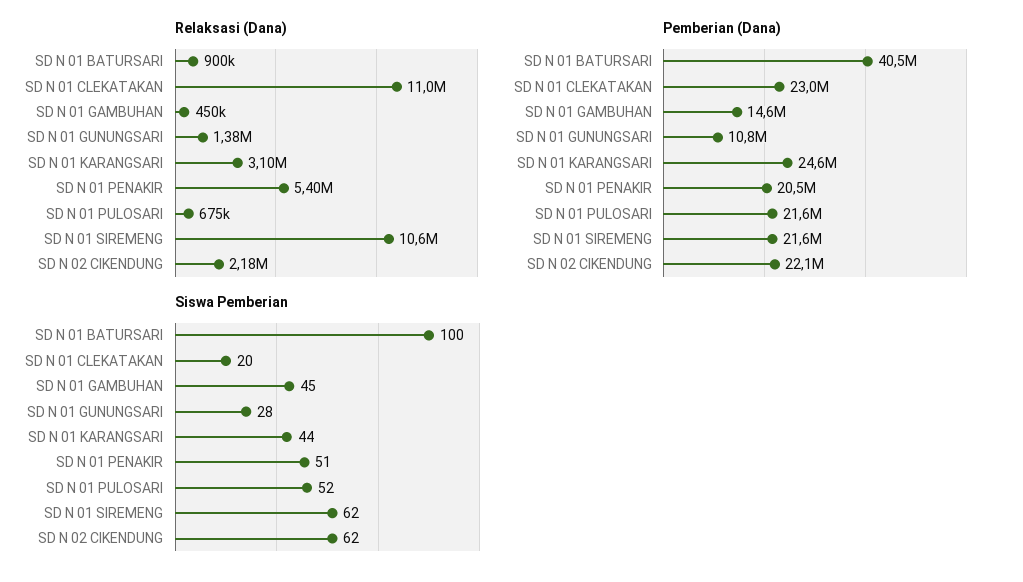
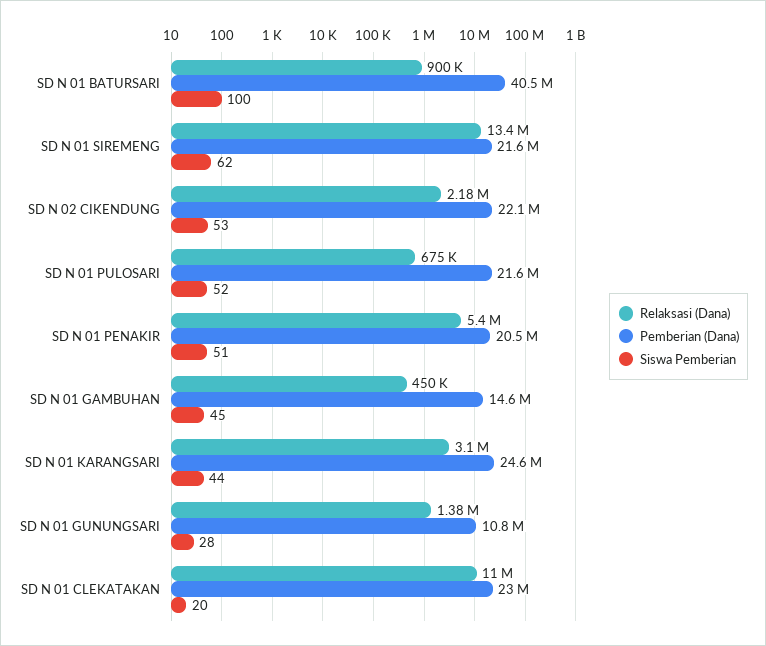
  {
    "Relaksasi (Dana)": {
      "SD N 01 BATURSARI": 900000,
      "SD N 01 CLEKATAKAN": 11000000,
      "SD N 01 GAMBUHAN": 450000,
      "SD N 01 GUNUNGSARI": 1380000,
      "SD N 01 KARANGSARI": 3100000,
      "SD N 01 PENAKIR": 5400000,
      "SD N 01 PULOSARI": 675000,
-     "SD N 01 SIREMENG": 10600000,
+     "SD N 01 SIREMENG": 13400000,
      "SD N 02 CIKENDUNG": 2180000
    },
    "Pemberian (Dana)": {
      "SD N 01 BATURSARI": 40500000,
      "SD N 01 CLEKATAKAN": 23000000,
      "SD N 01 GAMBUHAN": 14600000,
      "SD N 01 GUNUNGSARI": 10800000,
      "SD N 01 KARANGSARI": 24600000,
      "SD N 01 PENAKIR": 20500000,
      "SD N 01 PULOSARI": 21600000,
      "SD N 01 SIREMENG": 21600000,
      "SD N 02 CIKENDUNG": 22100000
    },
    "Siswa Pemberian": {
      "SD N 01 BATURSARI": 100,
      "SD N 01 CLEKATAKAN": 20,
      "SD N 01 GAMBUHAN": 45,
      "SD N 01 GUNUNGSARI": 28,
      "SD N 01 KARANGSARI": 44,
      "SD N 01 PENAKIR": 51,
      "SD N 01 PULOSARI": 52,
      "SD N 01 SIREMENG": 62,
-     "SD N 02 CIKENDUNG": 62
+     "SD N 02 CIKENDUNG": 53
    }
  }

